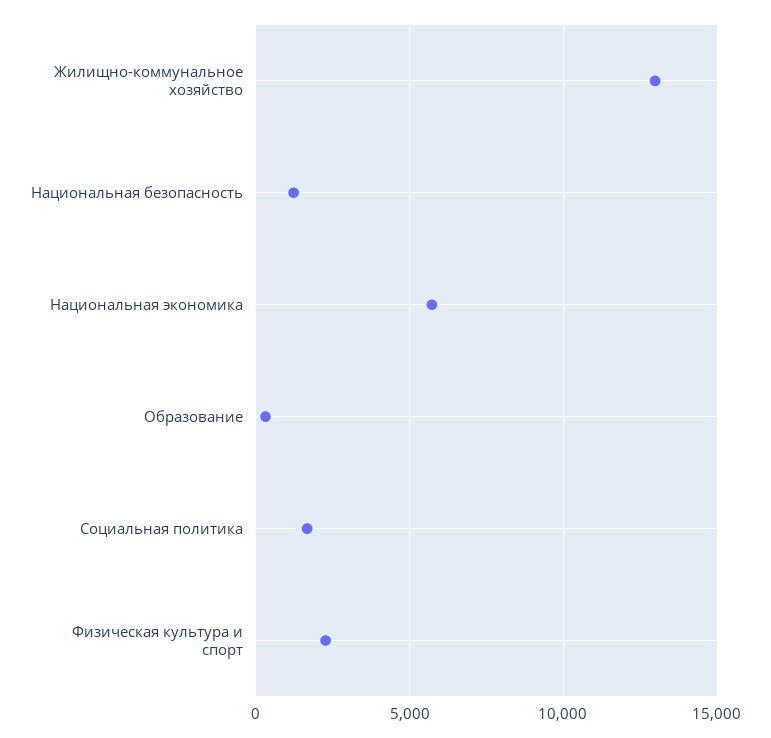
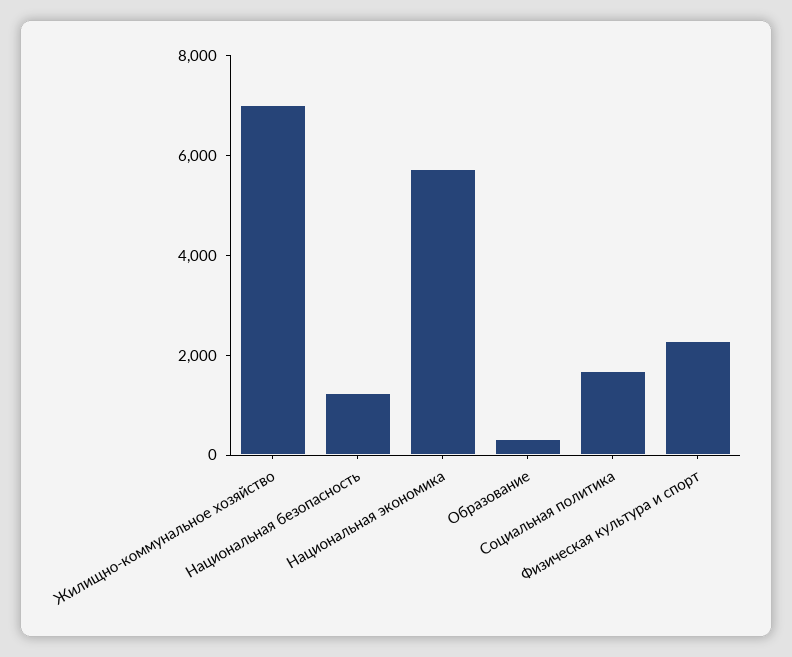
  {
-   "Жилищно-коммунальное хозяйство": 13000,
+   "Жилищно-коммунальное хозяйство": 7000,
    "Национальная безопасность": 1000,
    "Национальная экономика": 5500,
    "Образование": 500,
    "Социальная политика": 1500,
    "Физическая культура и спорт": 2500
  }

